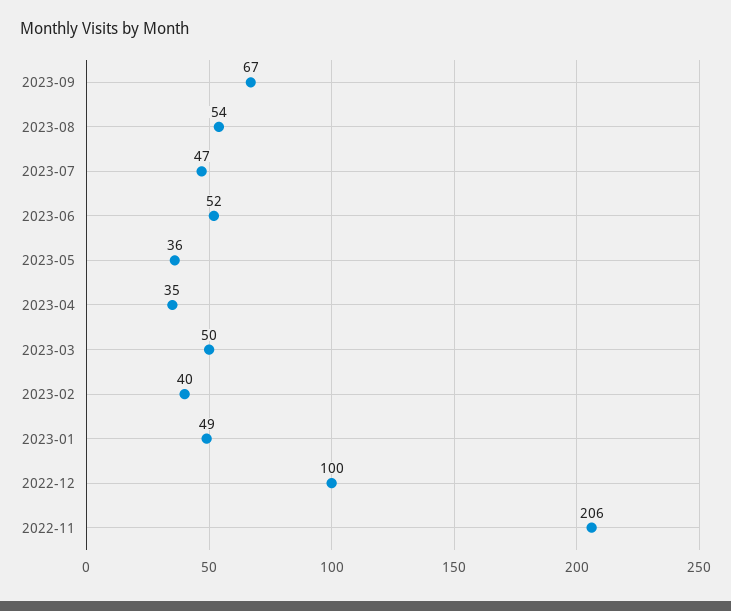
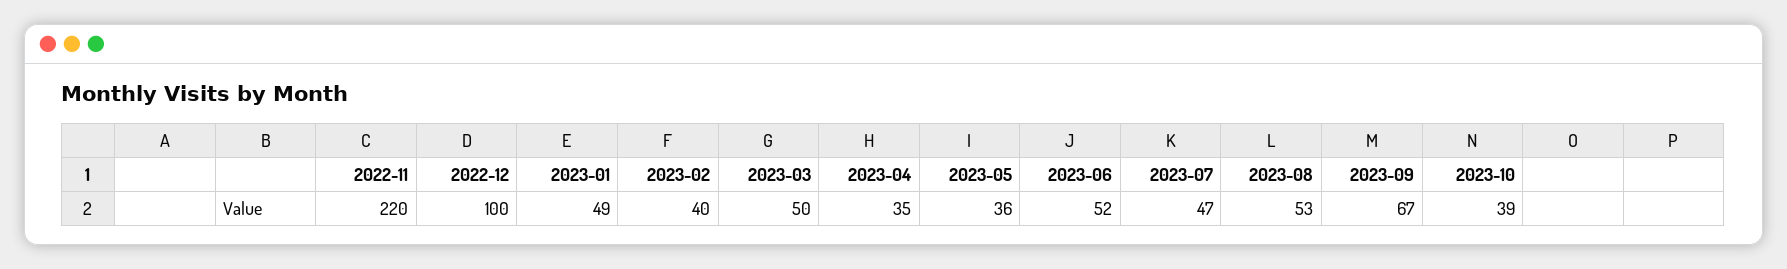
  {
    "2023-09": 67,
-   "2023-08": 54,
+   "2023-08": 53,
    "2023-07": 47,
    "2023-06": 52,
    "2023-05": 36,
    "2023-04": 35,
    "2023-03": 50,
    "2023-02": 40,
    "2023-01": 49,
    "2022-12": 100,
-   "2022-11": 206
+   "2022-11": 220,
+   "2023-10": 39
  }

